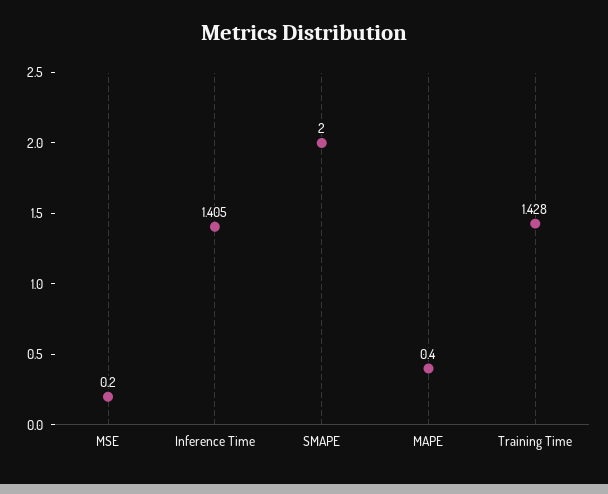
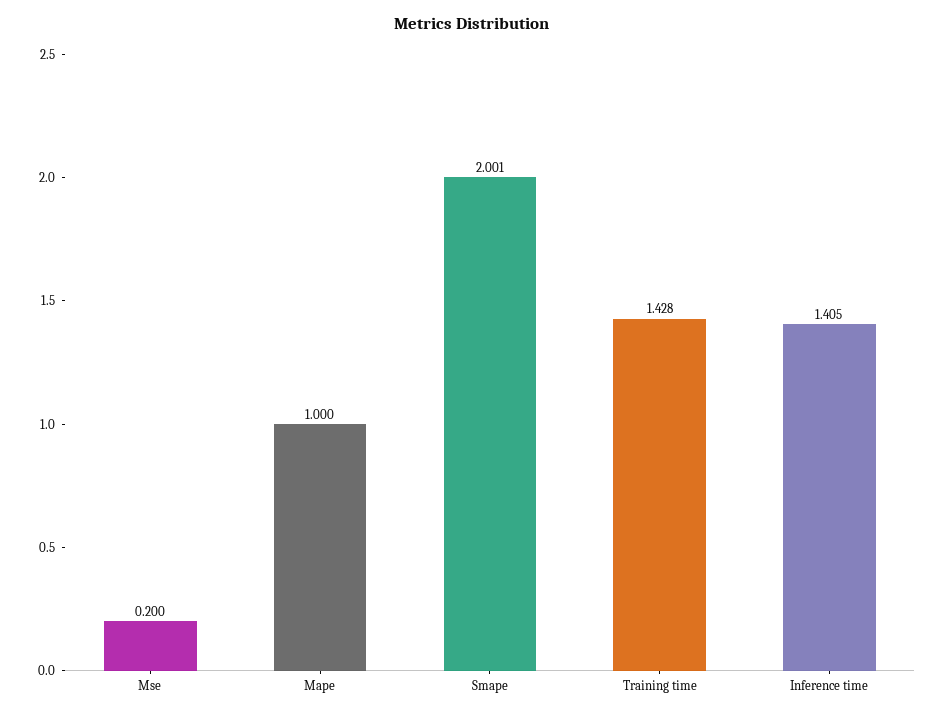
  {
    "MSE": 0.2,
    "Inference Time": 1.405,
-   "SMAPE": 2,
+   "SMAPE": 2.001,
-   "MAPE": 0.4,
+   "MAPE": 1,
    "Training Time": 1.428
  }

